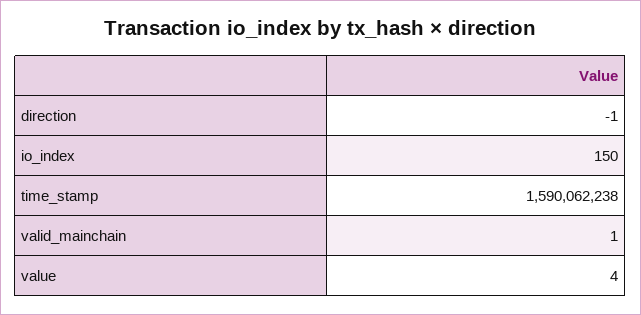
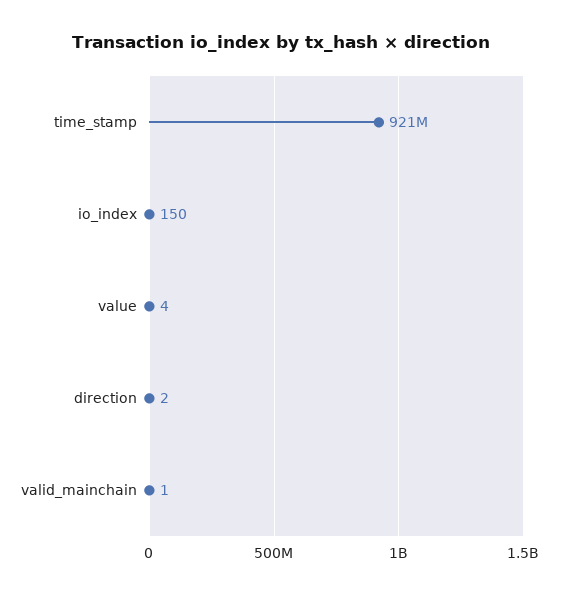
  {
-   "direction": -1,
+   "direction": 2,
    "io_index": 150,
-   "time_stamp": 1590062238,
+   "time_stamp": 921000000,
    "valid_mainchain": 1,
    "value": 4
  }

